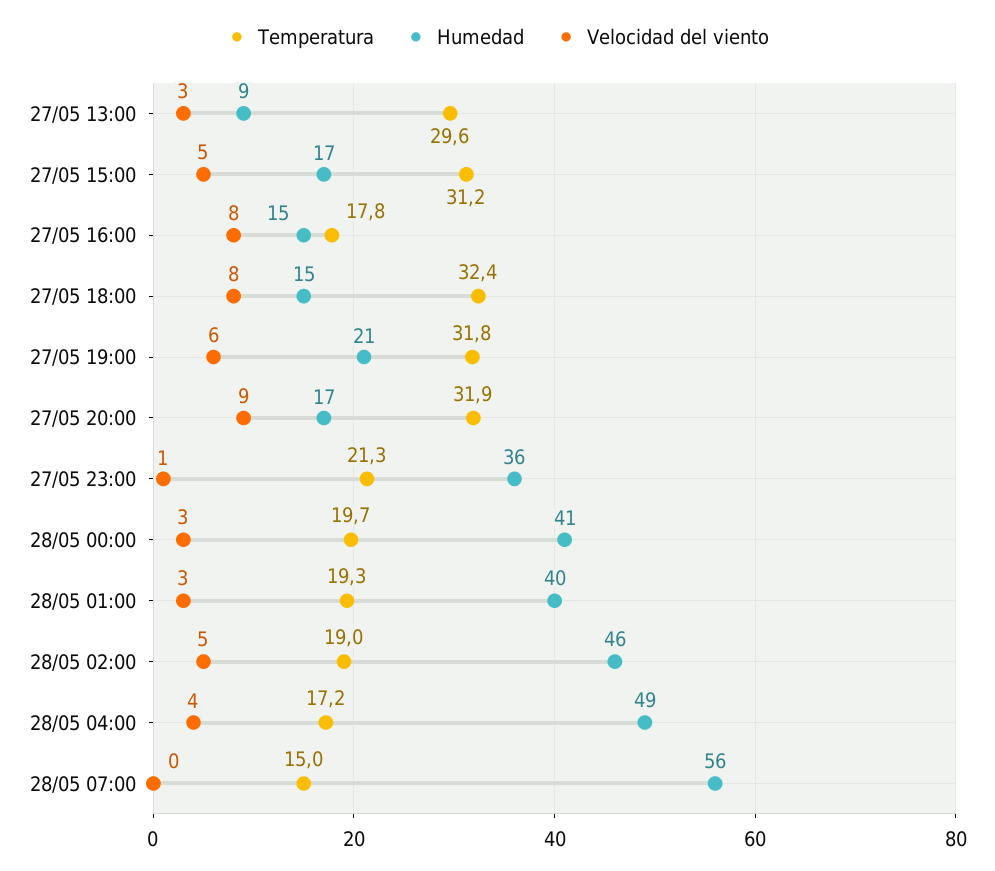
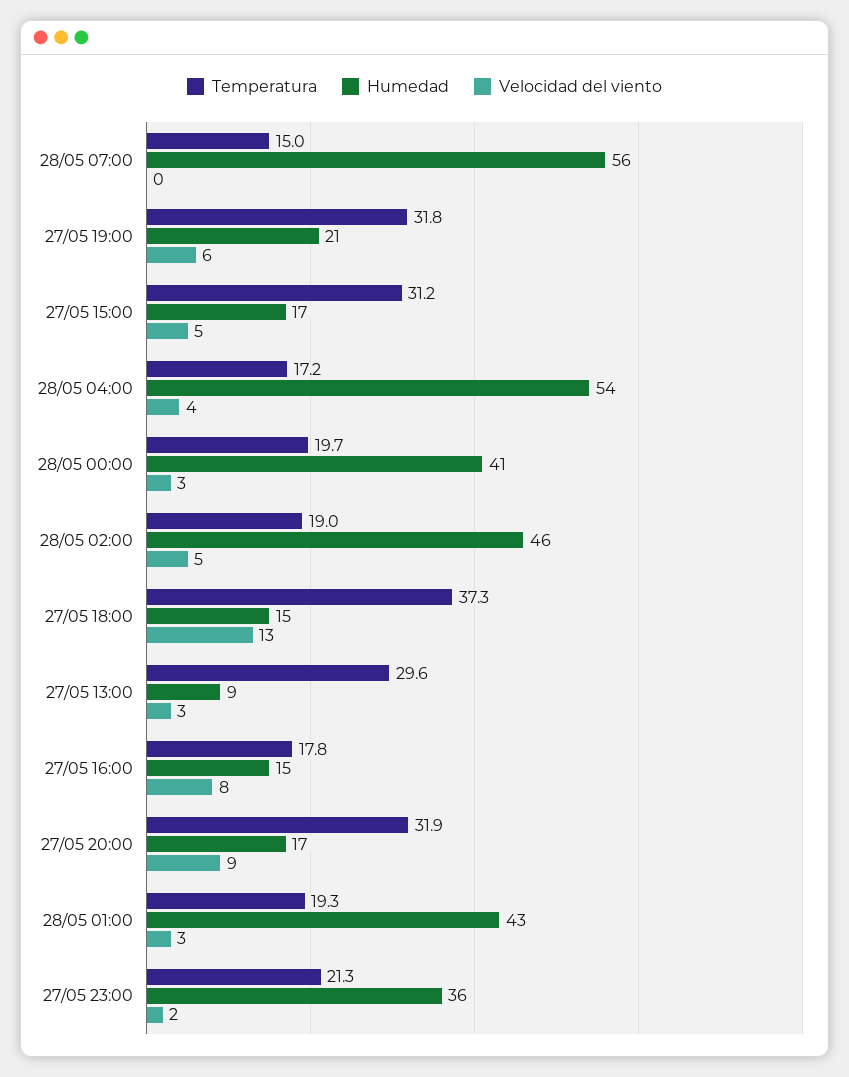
  {
    "Temperatura": {
      "27/05 13:00": 29.6,
      "27/05 15:00": 31.2,
      "27/05 16:00": 17.8,
-     "27/05 18:00": 32.4,
+     "27/05 18:00": 37.3,
      "27/05 19:00": 31.8,
      "27/05 20:00": 31.9,
      "27/05 23:00": 21.3,
      "28/05 00:00": 19.7,
      "28/05 01:00": 19.3,
      "28/05 02:00": 19,
      "28/05 04:00": 17.2,
      "28/05 07:00": 15
    },
    "Humedad": {
      "27/05 13:00": 9,
      "27/05 15:00": 17,
      "27/05 16:00": 15,
      "27/05 18:00": 15,
      "27/05 19:00": 21,
      "27/05 20:00": 17,
      "27/05 23:00": 36,
      "28/05 00:00": 41,
-     "28/05 01:00": 40,
+     "28/05 01:00": 43,
      "28/05 02:00": 46,
-     "28/05 04:00": 49,
+     "28/05 04:00": 54,
      "28/05 07:00": 56
    },
    "Velocidad del viento": {
      "27/05 13:00": 3,
      "27/05 15:00": 5,
      "27/05 16:00": 8,
-     "27/05 18:00": 8,
+     "27/05 18:00": 13,
      "27/05 19:00": 6,
      "27/05 20:00": 9,
-     "27/05 23:00": 1,
+     "27/05 23:00": 2,
      "28/05 00:00": 3,
      "28/05 01:00": 3,
      "28/05 02:00": 5,
      "28/05 04:00": 4,
      "28/05 07:00": 0
    }
  }

